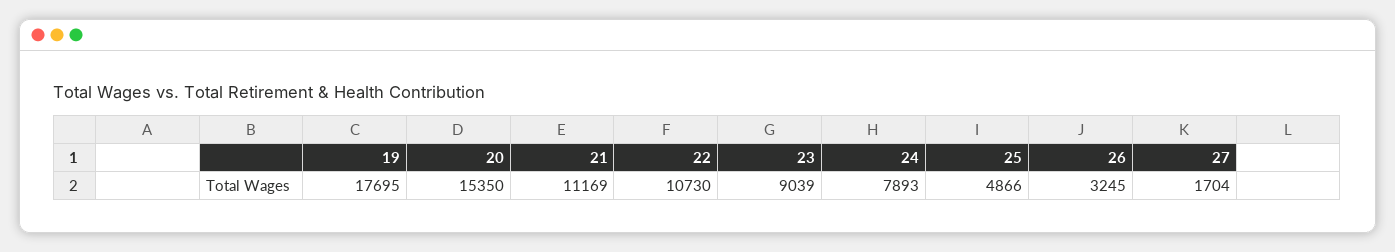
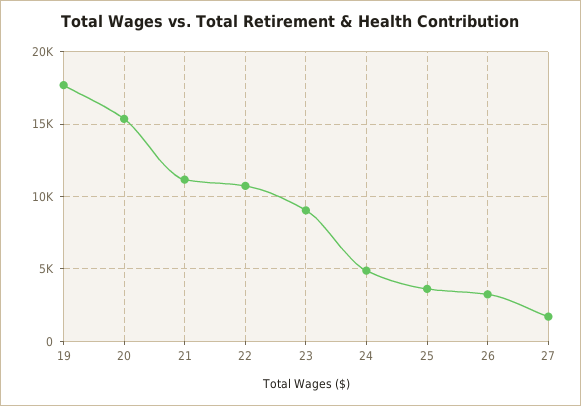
  {
    "19": 17695,
    "20": 15350,
    "21": 11169,
    "22": 10730,
    "23": 9039,
-   "24": 7893,
+   "24": 5000,
-   "25": 4866,
+   "25": 3500,
    "26": 3245,
    "27": 1704
  }

